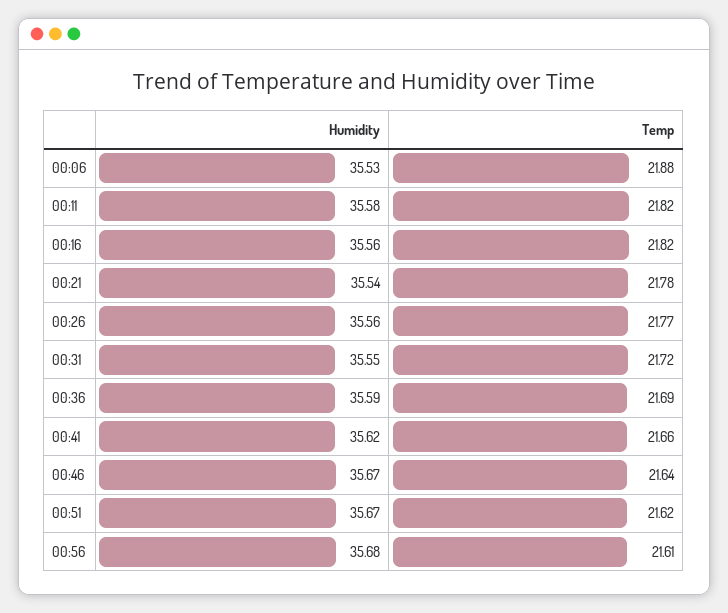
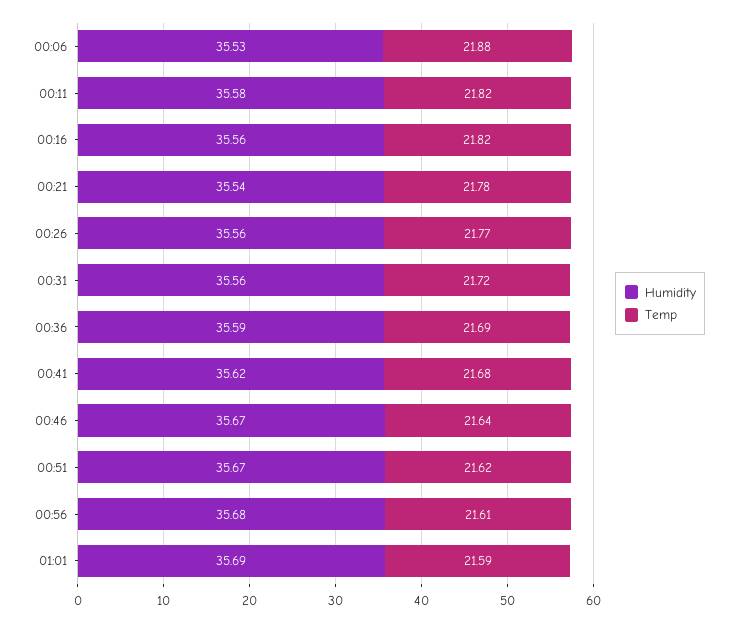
  {
    "Humidity": {
      "00:06": 35.53,
      "00:11": 35.58,
      "00:16": 35.56,
      "00:21": 35.54,
      "00:26": 35.56,
-     "00:31": 35.55,
+     "00:31": 35.56,
      "00:36": 35.59,
      "00:41": 35.62,
      "00:46": 35.67,
      "00:51": 35.67,
-     "00:56": 35.68
+     "00:56": 35.68,
+     "01:01": 35.69
    },
    "Temp": {
      "00:06": 21.88,
      "00:11": 21.82,
      "00:16": 21.82,
      "00:21": 21.78,
      "00:26": 21.77,
      "00:31": 21.72,
      "00:36": 21.69,
-     "00:41": 21.66,
+     "00:41": 21.68,
      "00:46": 21.64,
      "00:51": 21.62,
-     "00:56": 21.61
+     "00:56": 21.61,
+     "01:01": 21.59
    }
  }

